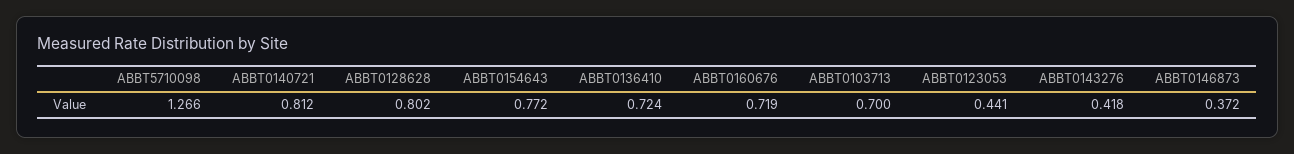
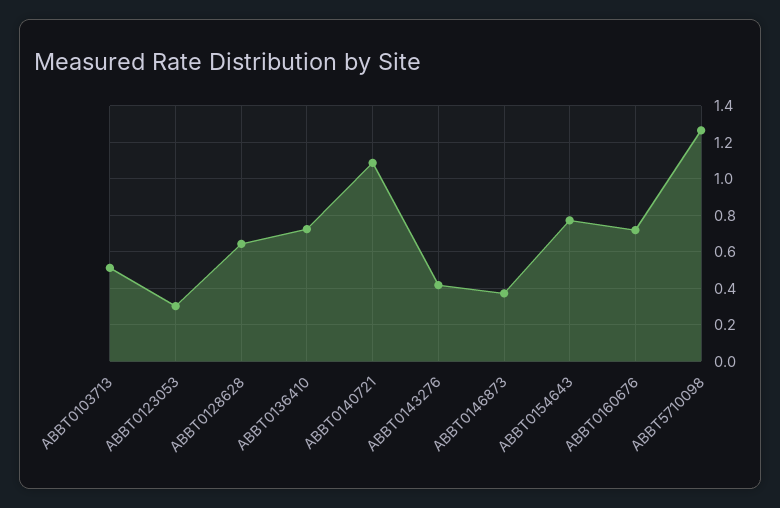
  {
    "ABBT5710098": 1.266,
-   "ABBT0140721": 0.812,
+   "ABBT0140721": 1.1,
-   "ABBT0128628": 0.802,
+   "ABBT0128628": 0.65,
    "ABBT0154643": 0.772,
    "ABBT0136410": 0.724,
    "ABBT0160676": 0.719,
-   "ABBT0103713": 0.7,
+   "ABBT0103713": 0.5,
-   "ABBT0123053": 0.441,
+   "ABBT0123053": 0.3,
    "ABBT0143276": 0.418,
    "ABBT0146873": 0.372
  }

